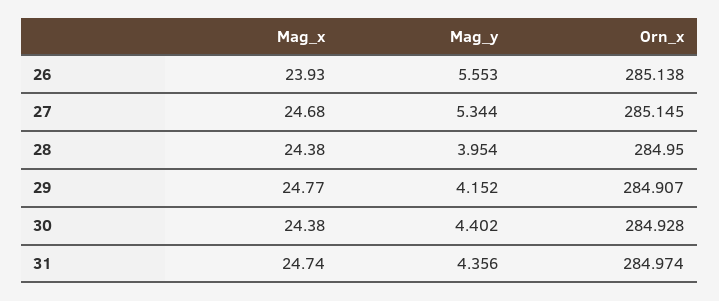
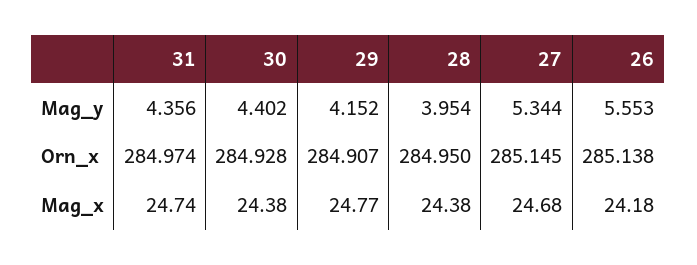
  {
    "Mag_x": {
-     "26": 23.93,
+     "26": 24.18,
      "27": 24.68,
      "28": 24.38,
      "29": 24.77,
      "30": 24.38,
      "31": 24.74
    },
    "Mag_y": {
      "26": 5.553,
      "27": 5.344,
      "28": 3.954,
      "29": 4.152,
      "30": 4.402,
      "31": 4.356
    },
    "Orn_x": {
      "26": 285.138,
      "27": 285.145,
      "28": 284.95,
      "29": 284.907,
      "30": 284.928,
      "31": 284.974
    }
  }

